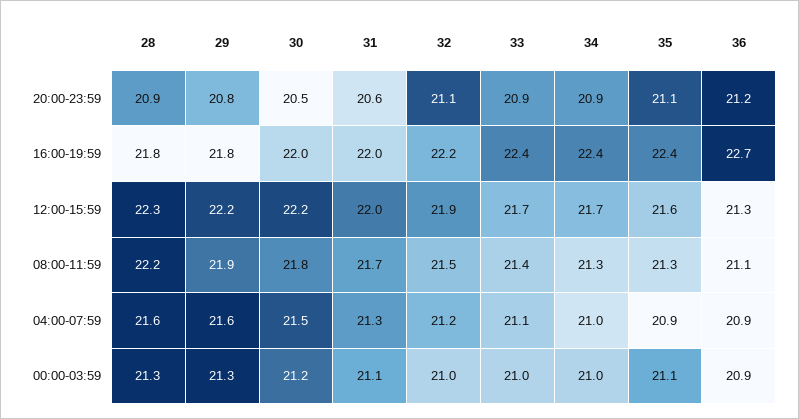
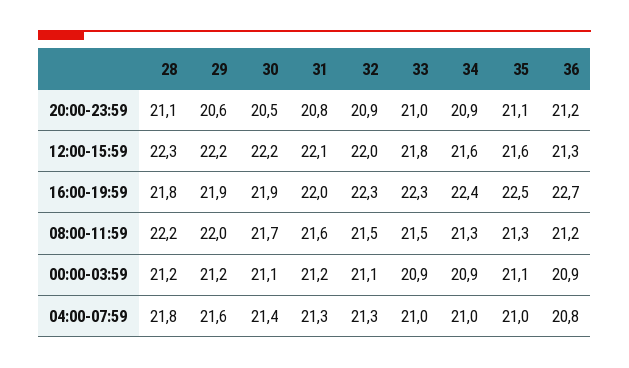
  {
    "28": {
-     "20:00-23:59": 20.9,
+     "20:00-23:59": 21.1,
      "16:00-19:59": 21.8,
      "12:00-15:59": 22.3,
      "08:00-11:59": 22.2,
-     "04:00-07:59": 21.6,
+     "04:00-07:59": 21.8,
-     "00:00-03:59": 21.3
+     "00:00-03:59": 21.2
    },
    "29": {
-     "20:00-23:59": 20.8,
+     "20:00-23:59": 20.6,
-     "16:00-19:59": 21.8,
+     "16:00-19:59": 21.9,
      "12:00-15:59": 22.2,
-     "08:00-11:59": 21.9,
+     "08:00-11:59": 22,
      "04:00-07:59": 21.6,
-     "00:00-03:59": 21.3
+     "00:00-03:59": 21.2
    },
    "30": {
      "20:00-23:59": 20.5,
-     "16:00-19:59": 22,
+     "16:00-19:59": 21.9,
      "12:00-15:59": 22.2,
-     "08:00-11:59": 21.8,
+     "08:00-11:59": 21.7,
-     "04:00-07:59": 21.5,
+     "04:00-07:59": 21.4,
-     "00:00-03:59": 21.2
+     "00:00-03:59": 21.1
    },
    "31": {
-     "20:00-23:59": 20.6,
+     "20:00-23:59": 20.8,
      "16:00-19:59": 22,
-     "12:00-15:59": 22,
+     "12:00-15:59": 22.1,
-     "08:00-11:59": 21.7,
+     "08:00-11:59": 21.6,
      "04:00-07:59": 21.3,
-     "00:00-03:59": 21.1
+     "00:00-03:59": 21.2
    },
    "32": {
-     "20:00-23:59": 21.1,
+     "20:00-23:59": 20.9,
-     "16:00-19:59": 22.2,
+     "16:00-19:59": 22.3,
-     "12:00-15:59": 21.9,
+     "12:00-15:59": 22,
      "08:00-11:59": 21.5,
-     "04:00-07:59": 21.2,
+     "04:00-07:59": 21.3,
-     "00:00-03:59": 21
+     "00:00-03:59": 21.1
    },
    "33": {
-     "20:00-23:59": 20.9,
+     "20:00-23:59": 21,
-     "16:00-19:59": 22.4,
+     "16:00-19:59": 22.3,
-     "12:00-15:59": 21.7,
+     "12:00-15:59": 21.8,
-     "08:00-11:59": 21.4,
+     "08:00-11:59": 21.5,
-     "04:00-07:59": 21.1,
+     "04:00-07:59": 21,
-     "00:00-03:59": 21
+     "00:00-03:59": 20.9
    },
    "34": {
      "20:00-23:59": 20.9,
      "16:00-19:59": 22.4,
-     "12:00-15:59": 21.7,
+     "12:00-15:59": 21.6,
      "08:00-11:59": 21.3,
      "04:00-07:59": 21,
-     "00:00-03:59": 21
+     "00:00-03:59": 20.9
    },
    "35": {
      "20:00-23:59": 21.1,
-     "16:00-19:59": 22.4,
+     "16:00-19:59": 22.5,
      "12:00-15:59": 21.6,
      "08:00-11:59": 21.3,
-     "04:00-07:59": 20.9,
+     "04:00-07:59": 21,
      "00:00-03:59": 21.1
    },
    "36": {
      "20:00-23:59": 21.2,
      "16:00-19:59": 22.7,
      "12:00-15:59": 21.3,
-     "08:00-11:59": 21.1,
+     "08:00-11:59": 21.2,
-     "04:00-07:59": 20.9,
+     "04:00-07:59": 20.8,
      "00:00-03:59": 20.9
    }
  }

